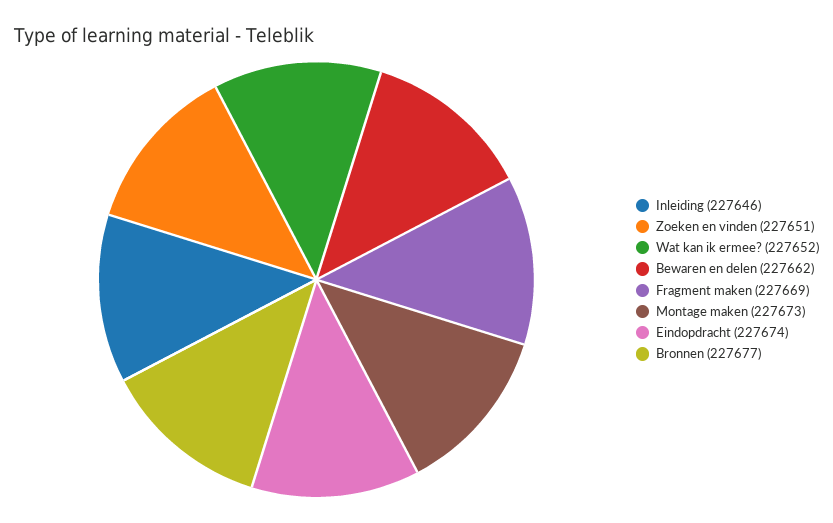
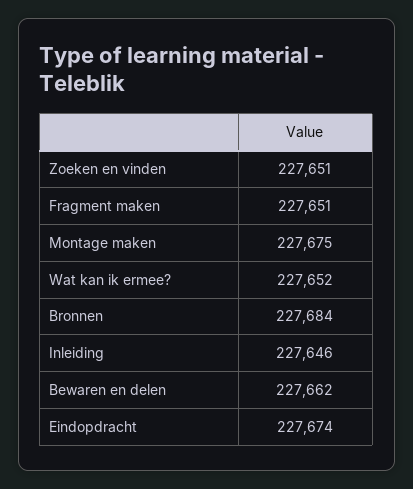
  {
    "Inleiding": 227646,
    "Zoeken en vinden": 227651,
    "Wat kan ik ermee?": 227652,
    "Bewaren en delen": 227662,
-   "Fragment maken": 227669,
+   "Fragment maken": 227651,
-   "Montage maken": 227673,
+   "Montage maken": 227675,
    "Eindopdracht": 227674,
-   "Bronnen": 227677
+   "Bronnen": 227684
  }

